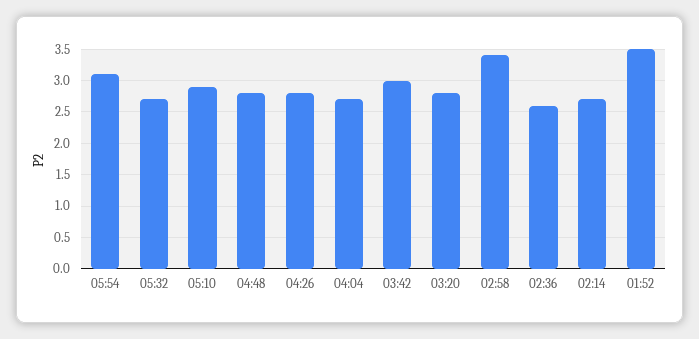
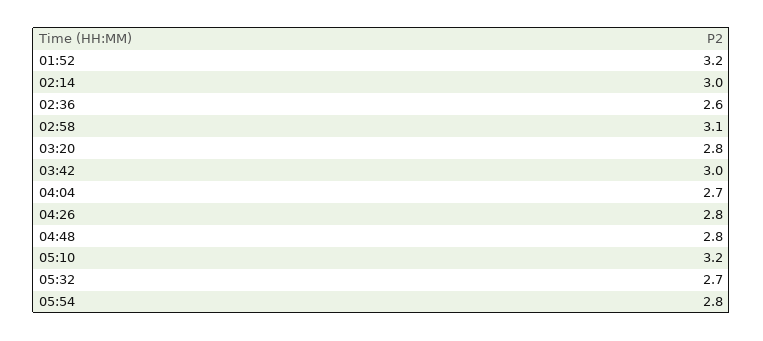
  {
-   "05:54": 3.1,
+   "05:54": 2.8,
    "05:32": 2.7,
-   "05:10": 2.9,
+   "05:10": 3.2,
    "04:48": 2.8,
    "04:26": 2.8,
    "04:04": 2.7,
    "03:42": 3,
    "03:20": 2.8,
-   "02:58": 3.4,
+   "02:58": 3.1,
    "02:36": 2.6,
-   "02:14": 2.7,
+   "02:14": 3,
-   "01:52": 3.5
+   "01:52": 3.2
  }

